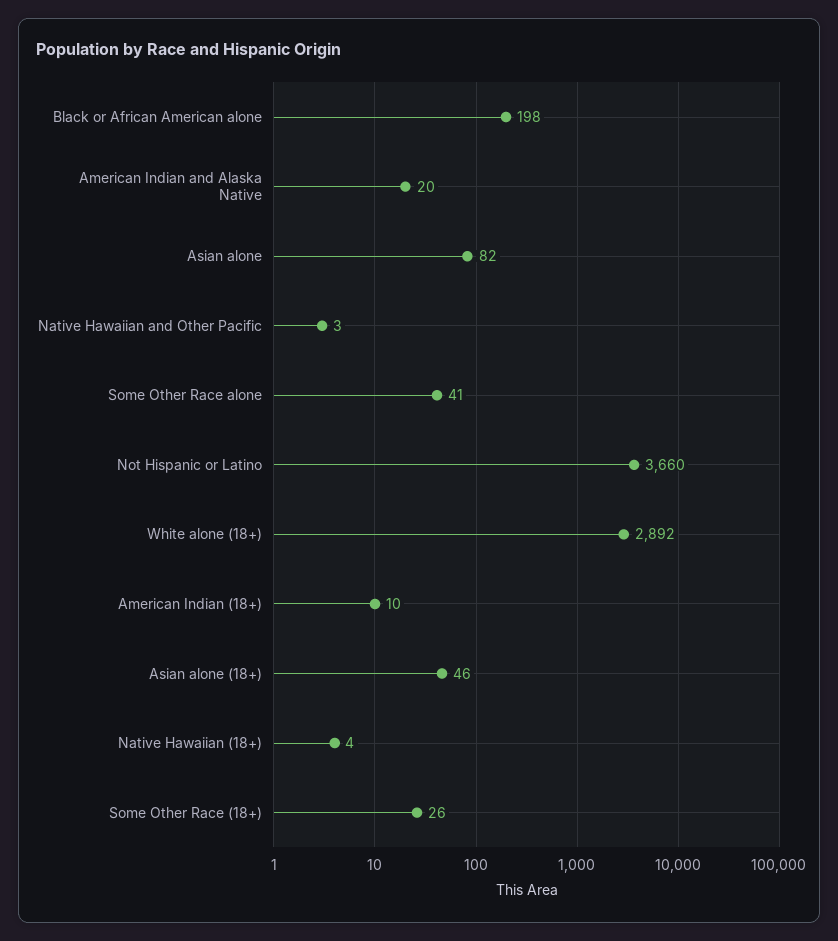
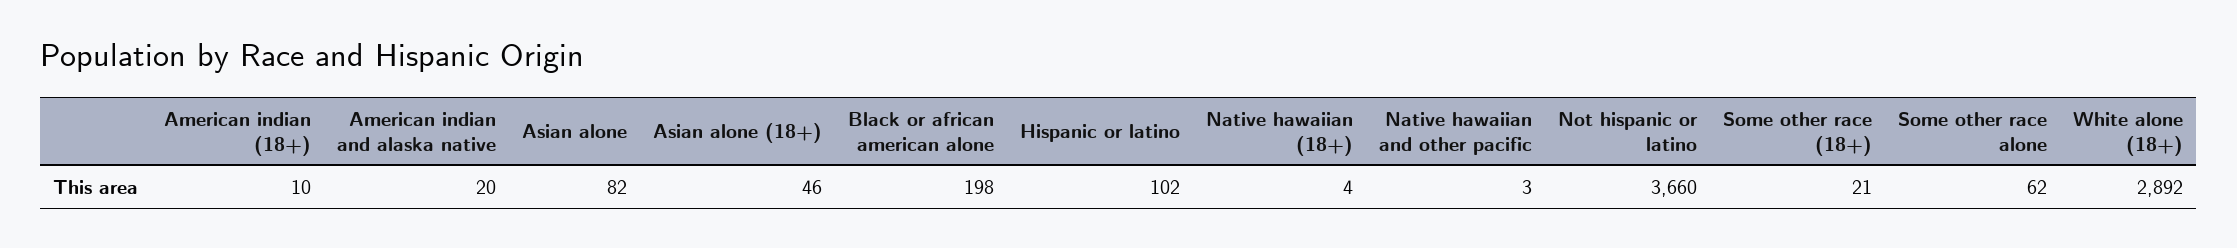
  {
    "Black or African American alone": 198,
    "American Indian and Alaska Native": 20,
    "Asian alone": 82,
    "Native Hawaiian and Other Pacific": 3,
-   "Some Other Race alone": 41,
+   "Some Other Race alone": 62,
    "Not Hispanic or Latino": 3660,
    "White alone (18+)": 2892,
    "American Indian (18+)": 10,
    "Asian alone (18+)": 46,
    "Native Hawaiian (18+)": 4,
-   "Some Other Race (18+)": 26
+   "Some Other Race (18+)": 21,
+   "Hispanic or latino": 102
  }

